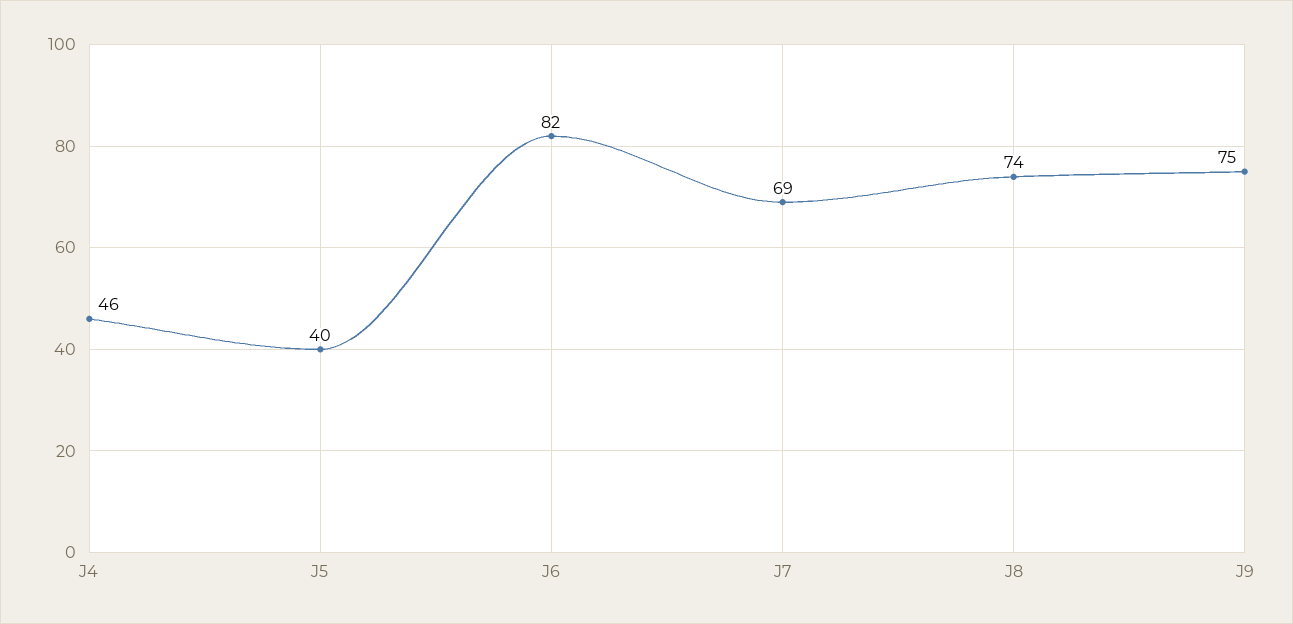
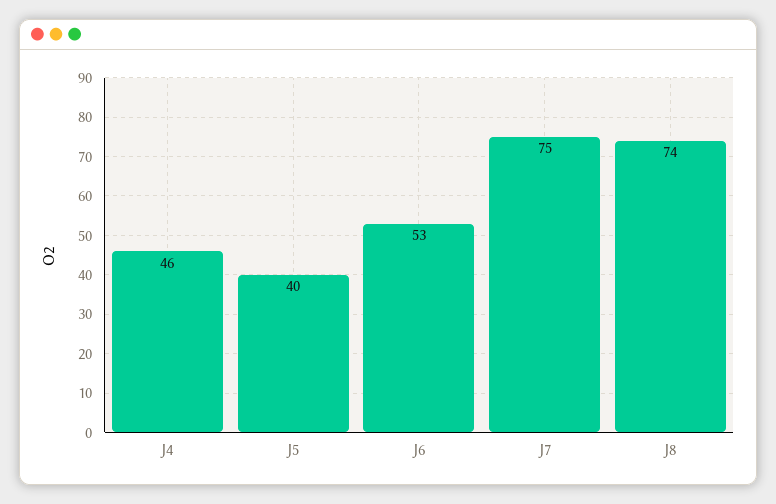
  {
    "J4": 46,
    "J5": 40,
-   "J6": 82,
+   "J6": 53,
-   "J7": 69,
+   "J7": 75,
-   "J8": 74,
+   "J8": 74
-   "J9": 75
  }

